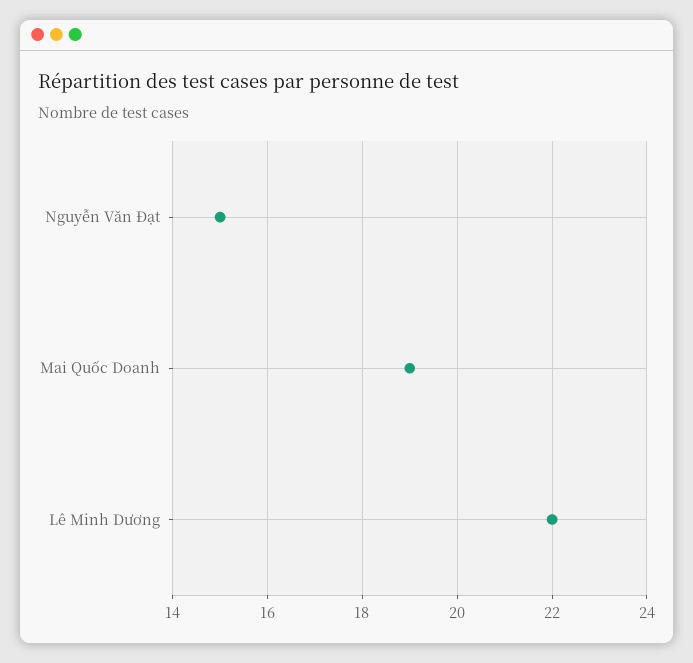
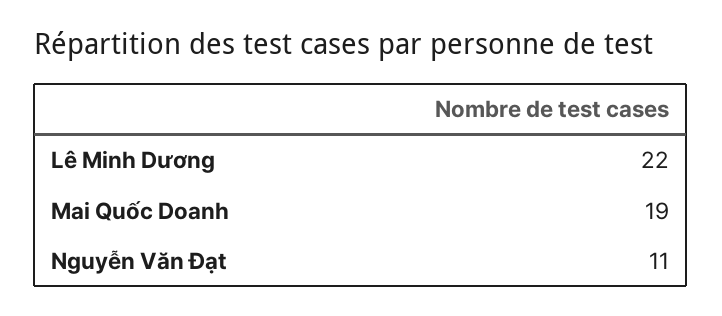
  {
-   "Nguyễn Văn Đạt": 15,
+   "Nguyễn Văn Đạt": 11,
    "Mai Quốc Doanh": 19,
    "Lê Minh Dương": 22
  }

